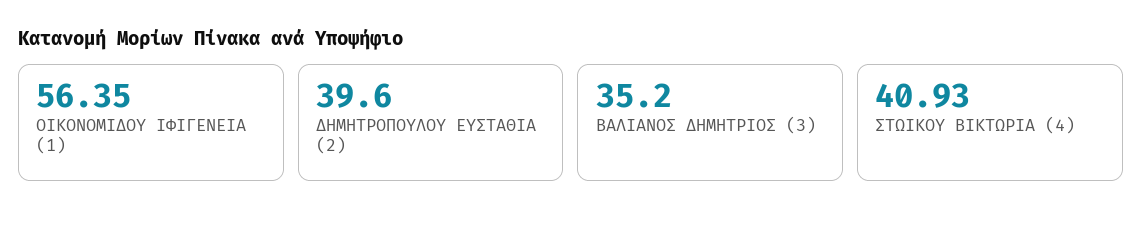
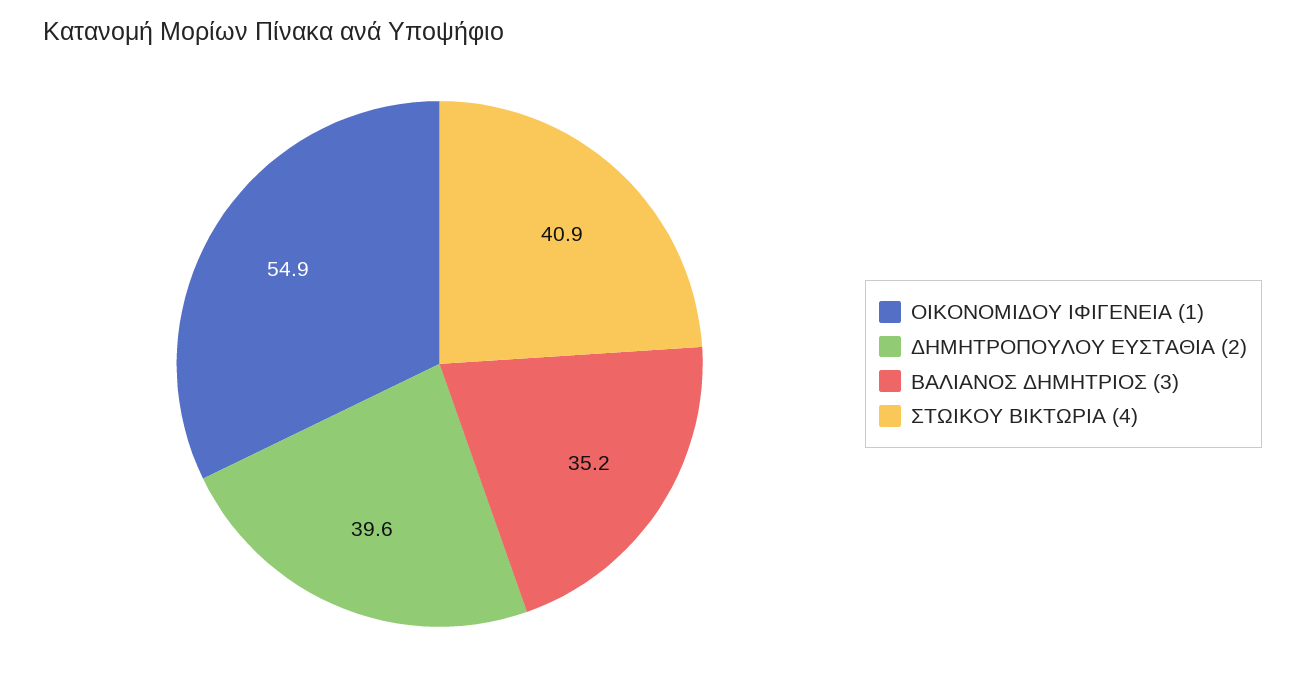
  {
-   "ΟΙΚΟΝΟΜΙΔΟΥ ΙΦΙΓΕΝΕΙΑ (1)": 56.35,
+   "ΟΙΚΟΝΟΜΙΔΟΥ ΙΦΙΓΕΝΕΙΑ (1)": 54.9,
    "ΔΗΜΗΤΡΟΠΟΥΛΟΥ ΕΥΣΤΑΘΙΑ (2)": 39.6,
    "ΒΑΛΙΑΝΟΣ ΔΗΜΗΤΡΙΟΣ (3)": 35.2,
    "ΣΤΩΙΚΟΥ ΒΙΚΤΩΡΙΑ (4)": 40.93
  }

